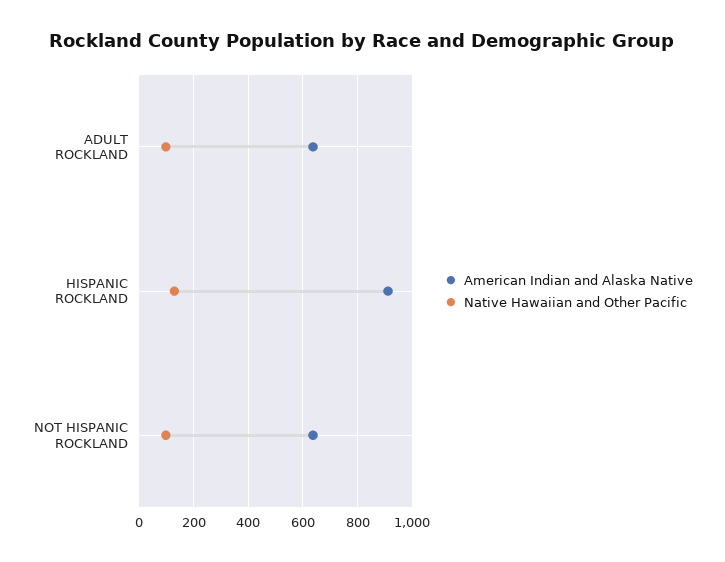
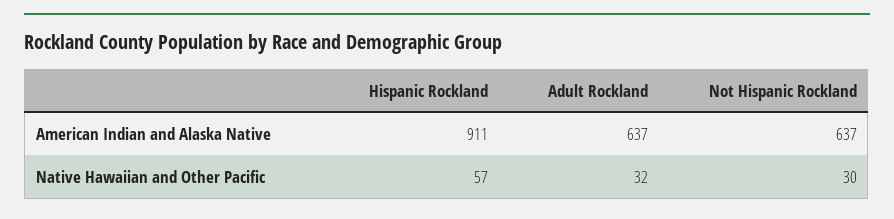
  {
    "American Indian and Alaska Native": {
      "ADULT ROCKLAND": 637,
      "HISPANIC ROCKLAND": 911,
      "NOT HISPANIC ROCKLAND": 637
    },
    "Native Hawaiian and Other Pacific": {
-     "ADULT ROCKLAND": 100,
+     "ADULT ROCKLAND": 32,
-     "HISPANIC ROCKLAND": 125,
+     "HISPANIC ROCKLAND": 57,
-     "NOT HISPANIC ROCKLAND": 100
+     "NOT HISPANIC ROCKLAND": 30
    }
  }

